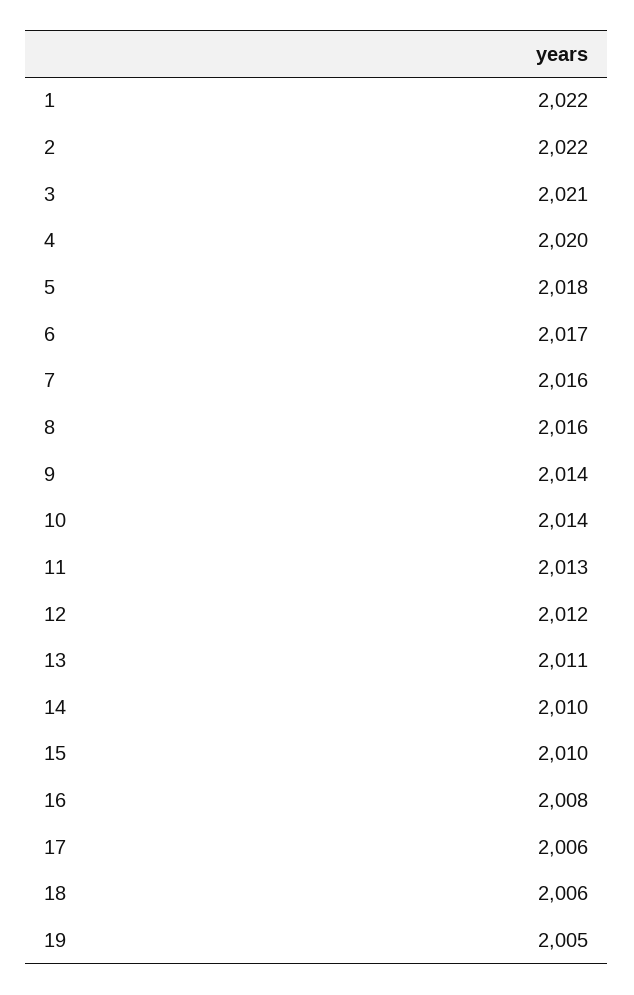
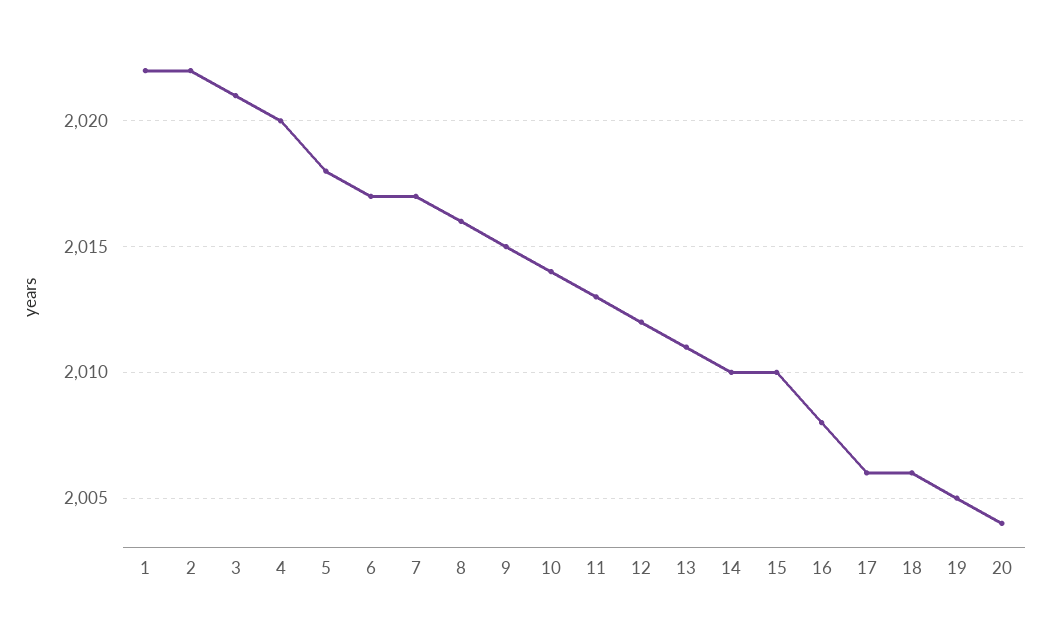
  {
    "1": 2022,
    "2": 2022,
    "3": 2021,
    "4": 2020,
    "5": 2018,
    "6": 2017,
-   "7": 2016,
+   "7": 2017,
    "8": 2016,
-   "9": 2014,
+   "9": 2015,
    "10": 2014,
    "11": 2013,
    "12": 2012,
    "13": 2011,
    "14": 2010,
    "15": 2010,
    "16": 2008,
    "17": 2006,
    "18": 2006,
-   "19": 2005
+   "19": 2005,
+   "20": 2004
  }

